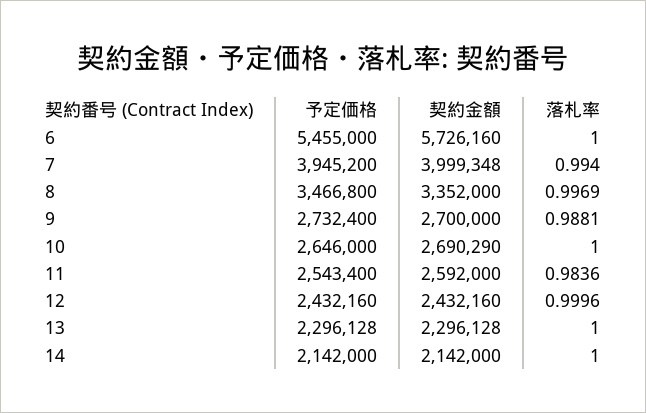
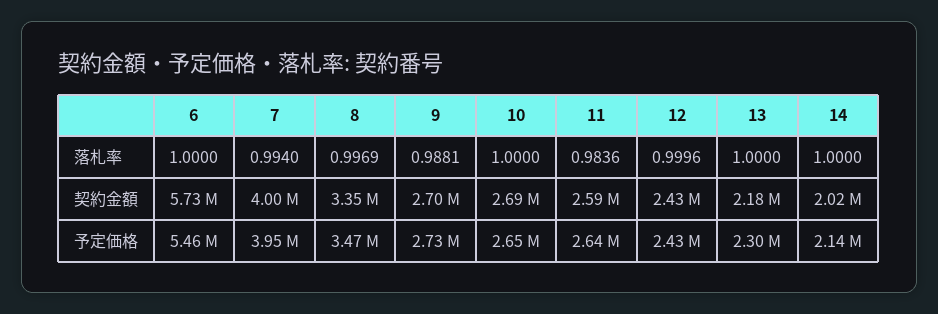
  {
    "予定価格": {
      "6": 5455000,
      "7": 3945200,
      "8": 3466800,
      "9": 2732400,
      "10": 2646000,
-     "11": 2543400,
+     "11": 2640000,
      "12": 2432160,
      "13": 2296128,
      "14": 2142000
    },
    "契約金額": {
      "6": 5726160,
      "7": 3999348,
      "8": 3352000,
      "9": 2700000,
      "10": 2690290,
      "11": 2592000,
      "12": 2432160,
-     "13": 2296128,
+     "13": 2180000,
-     "14": 2142000
+     "14": 2020000
    },
    "落札率": {
      "6": 1,
      "7": 0.994,
      "8": 0.9969,
      "9": 0.9881,
      "10": 1,
      "11": 0.9836,
      "12": 0.9996,
      "13": 1,
      "14": 1
    }
  }

